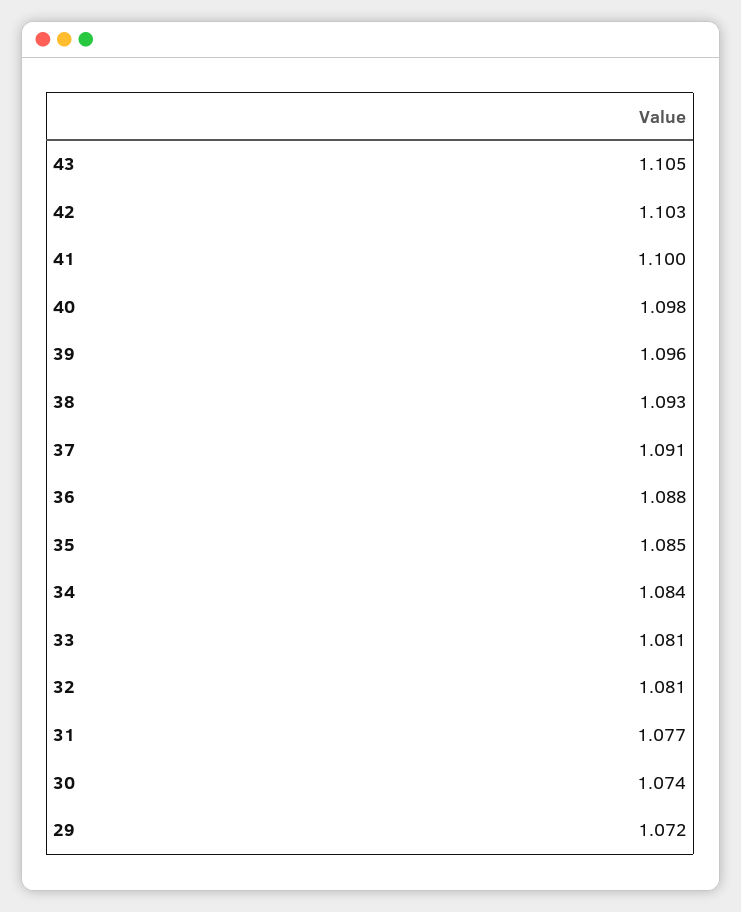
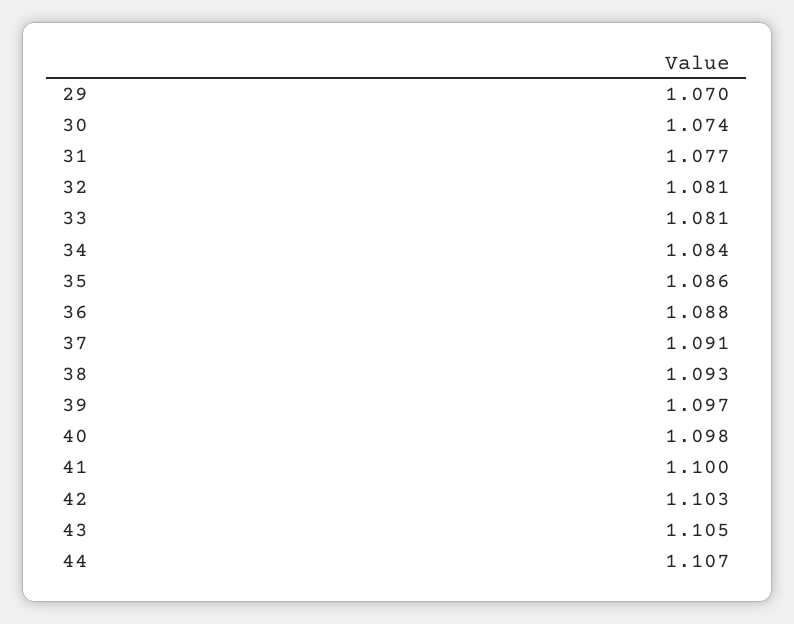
  {
    "43": 1.105,
    "42": 1.103,
    "41": 1.1,
    "40": 1.098,
-   "39": 1.096,
+   "39": 1.097,
    "38": 1.093,
    "37": 1.091,
    "36": 1.088,
-   "35": 1.085,
+   "35": 1.086,
    "34": 1.084,
    "33": 1.081,
    "32": 1.081,
    "31": 1.077,
    "30": 1.074,
-   "29": 1.072
+   "29": 1.07,
+   "44": 1.107
  }

